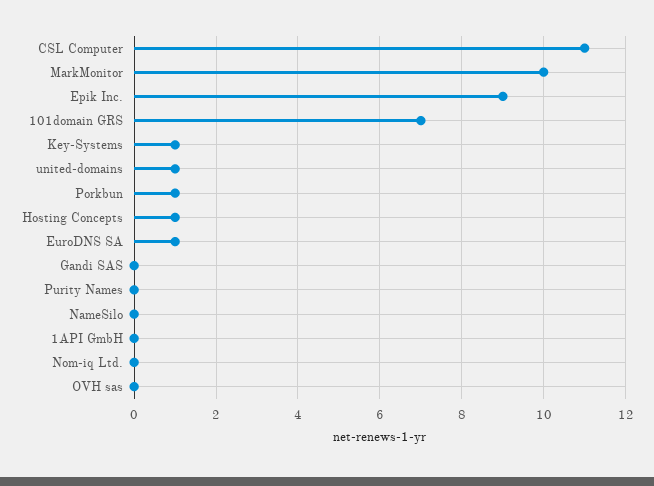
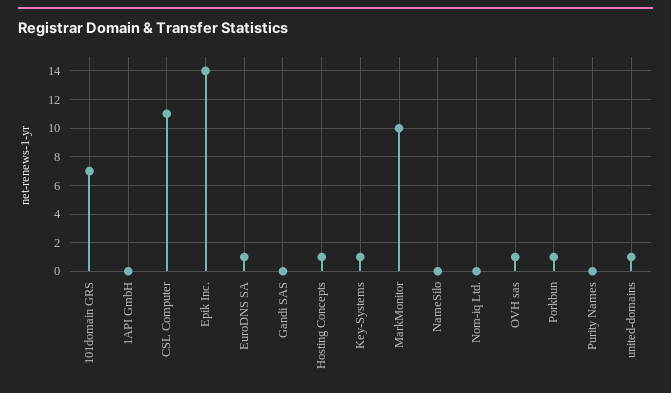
  {
    "CSL Computer": 11,
    "MarkMonitor": 10,
-   "Epik Inc.": 9,
+   "Epik Inc.": 14,
    "101domain GRS": 7,
    "Key-Systems": 1,
    "united-domains": 1,
    "Porkbun": 1,
    "Hosting Concepts": 1,
    "EuroDNS SA": 1,
    "Gandi SAS": 0,
    "Purity Names": 0,
    "NameSilo": 0,
    "1API GmbH": 0,
    "Nom-iq Ltd.": 0,
-   "OVH sas": 0
+   "OVH sas": 1
  }

